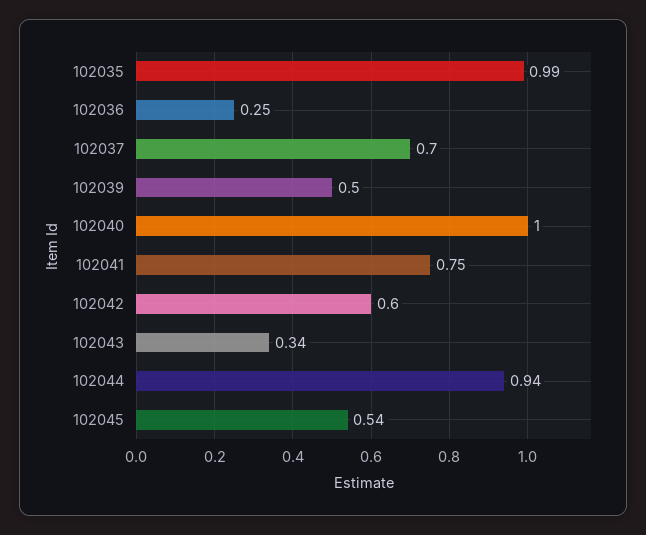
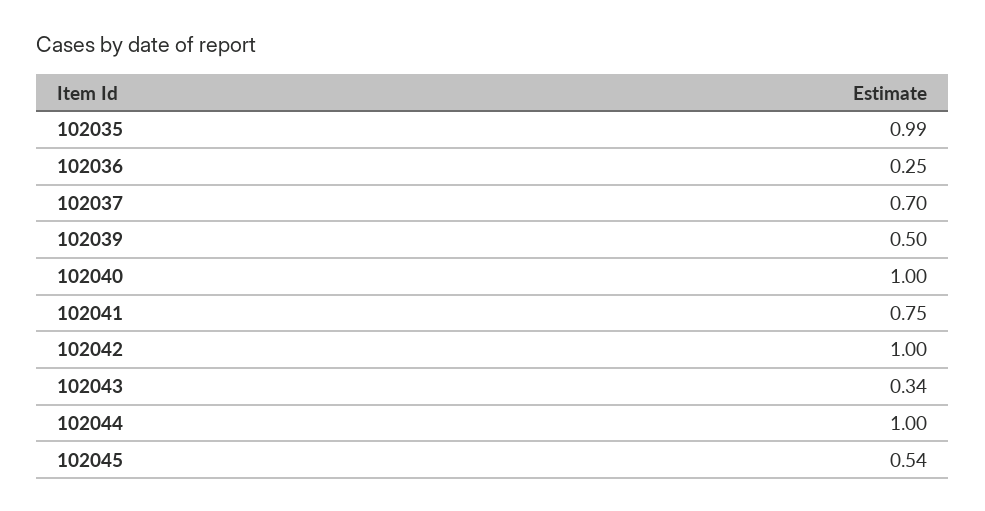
  {
    "102035": 0.99,
    "102036": 0.25,
    "102037": 0.7,
    "102039": 0.5,
    "102040": 1,
    "102041": 0.75,
-   "102042": 0.6,
+   "102042": 1,
    "102043": 0.34,
-   "102044": 0.94,
+   "102044": 1,
    "102045": 0.54
  }

